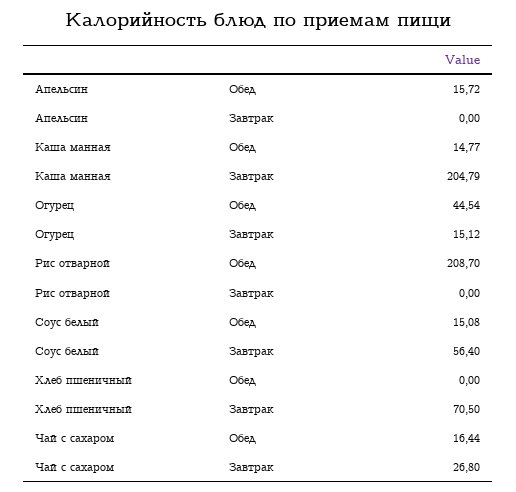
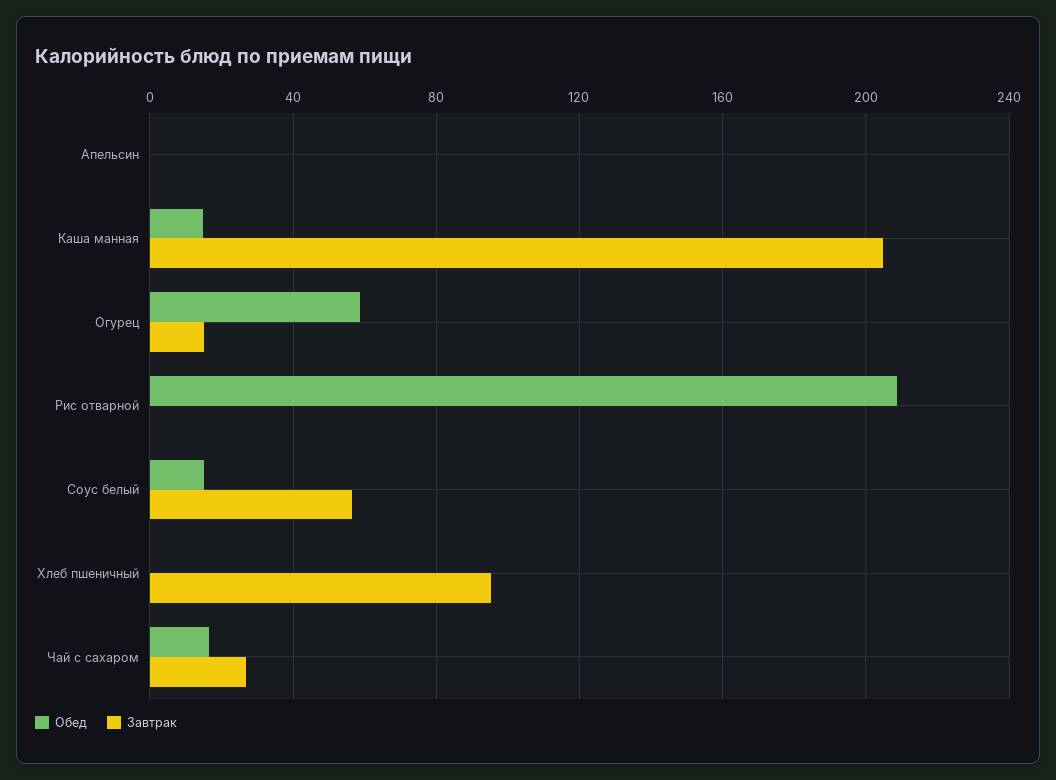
  {
    "Обед": {
-     "Апельсин": 15.72,
+     "Апельсин": 0,
      "Каша манная": 14.77,
-     "Огурец": 44.54,
+     "Огурец": 60,
      "Рис отварной": 208.7,
      "Соус белый": 15.08,
      "Хлеб пшеничный": 0,
      "Чай с сахаром": 16.44
    },
    "Завтрак": {
      "Апельсин": 0,
      "Каша манная": 204.79,
      "Огурец": 15.12,
      "Рис отварной": 0,
      "Соус белый": 56.4,
-     "Хлеб пшеничный": 70.5,
+     "Хлеб пшеничный": 95,
      "Чай с сахаром": 26.8
    }
  }

